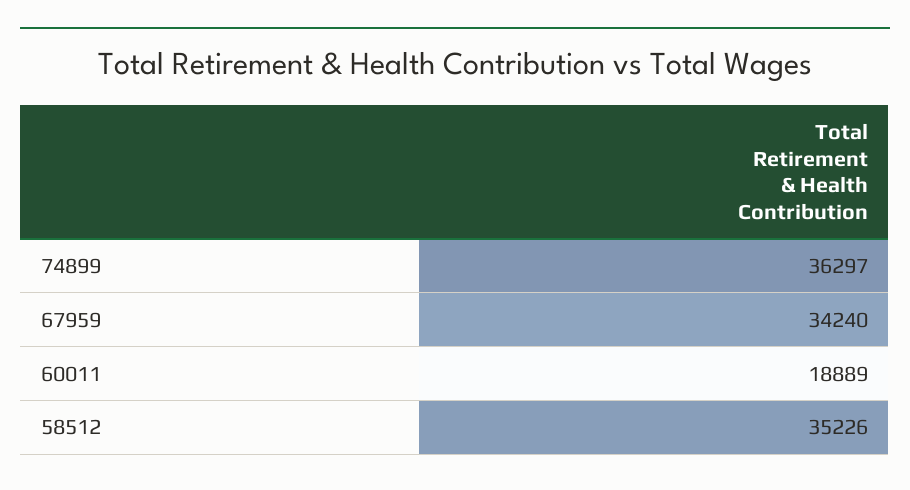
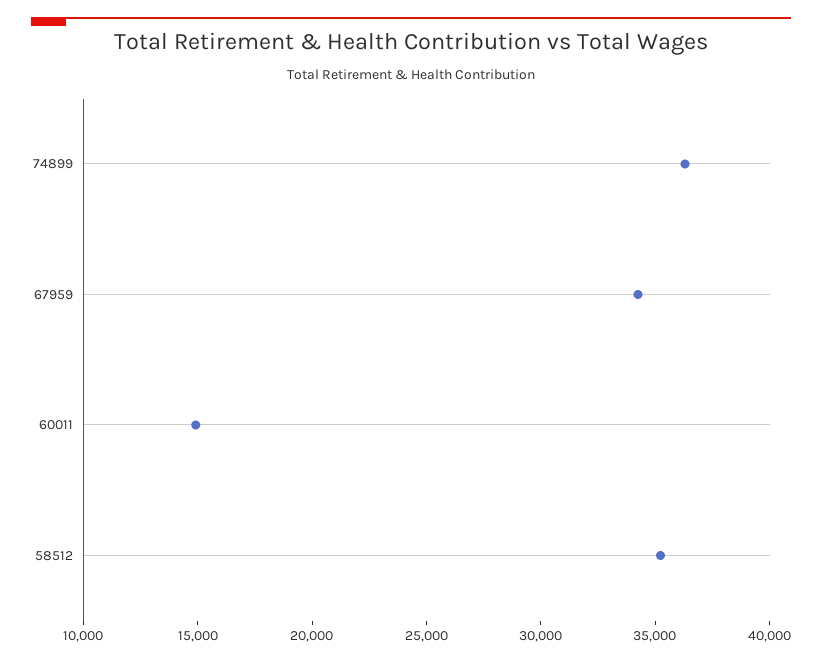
  {
    "74899": 36297,
    "67959": 34240,
-   "60011": 18889,
+   "60011": 15000,
    "58512": 35226
  }

